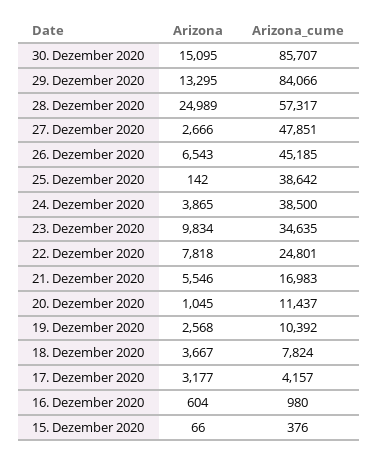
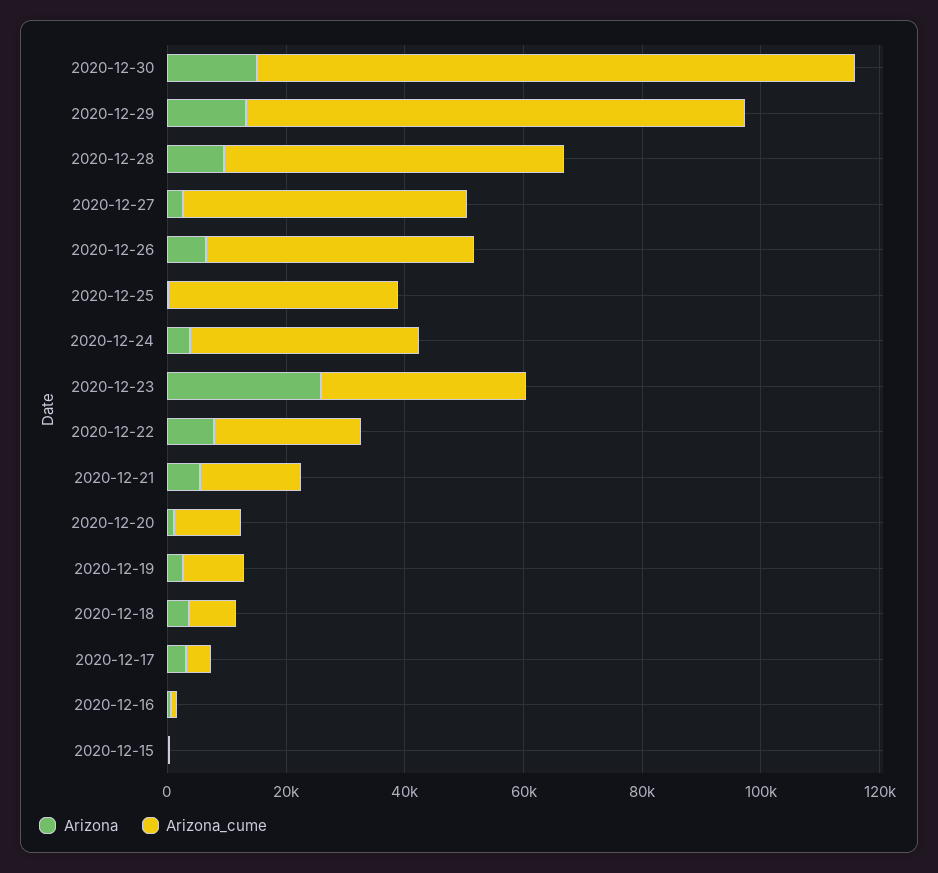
  {
    "Arizona": {
      "30. Dezember 2020": 15095,
      "29. Dezember 2020": 13295,
-     "28. Dezember 2020": 24989,
+     "28. Dezember 2020": 10000,
      "27. Dezember 2020": 2666,
      "26. Dezember 2020": 6543,
      "25. Dezember 2020": 142,
      "24. Dezember 2020": 3865,
-     "23. Dezember 2020": 9834,
+     "23. Dezember 2020": 25000,
      "22. Dezember 2020": 7818,
      "21. Dezember 2020": 5546,
      "20. Dezember 2020": 1045,
      "19. Dezember 2020": 2568,
      "18. Dezember 2020": 3667,
      "17. Dezember 2020": 3177,
      "16. Dezember 2020": 604,
      "15. Dezember 2020": 66
    },
    "Arizona_cume": {
-     "30. Dezember 2020": 85707,
+     "30. Dezember 2020": 100000,
      "29. Dezember 2020": 84066,
      "28. Dezember 2020": 57317,
      "27. Dezember 2020": 47851,
      "26. Dezember 2020": 45185,
      "25. Dezember 2020": 38642,
      "24. Dezember 2020": 38500,
      "23. Dezember 2020": 34635,
      "22. Dezember 2020": 24801,
      "21. Dezember 2020": 16983,
      "20. Dezember 2020": 11437,
      "19. Dezember 2020": 10392,
      "18. Dezember 2020": 7824,
      "17. Dezember 2020": 4157,
      "16. Dezember 2020": 980,
      "15. Dezember 2020": 376
    }
  }

